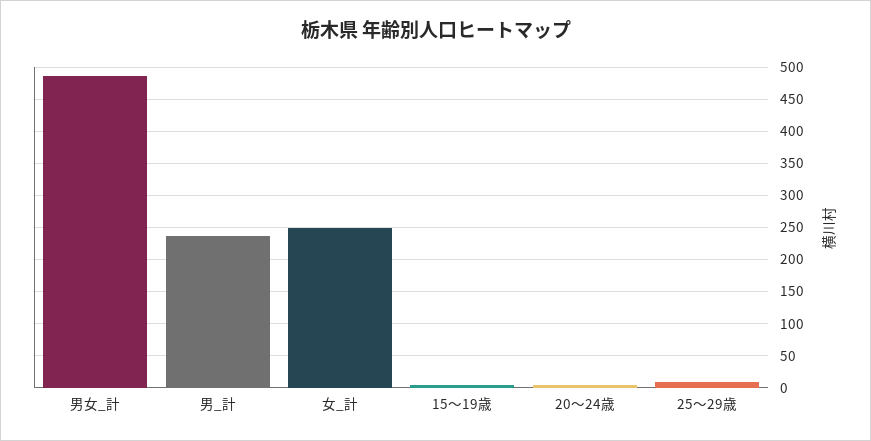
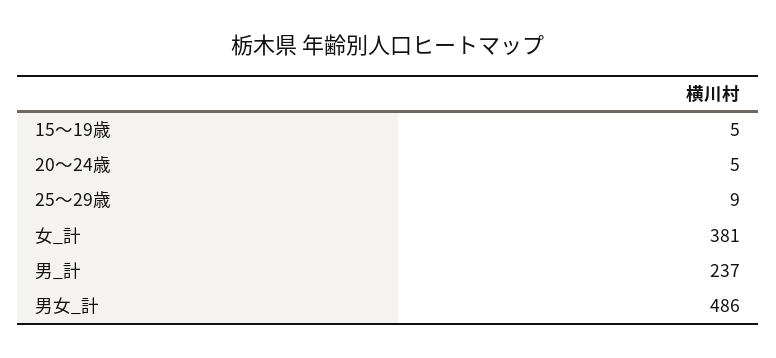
  {
    "男女_計": 486,
    "男_計": 237,
-   "女_計": 250,
+   "女_計": 381,
    "15〜19歳": 5,
    "20〜24歳": 5,
    "25〜29歳": 9
  }

